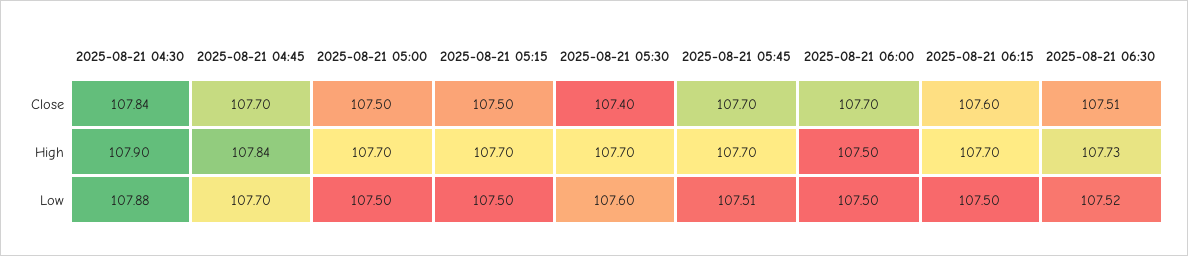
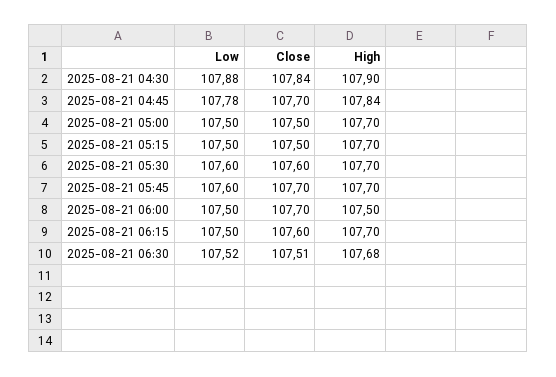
  {
    "2025-08-21 04:30": {
      "Close": 107.84,
      "High": 107.9,
      "Low": 107.88
    },
    "2025-08-21 04:45": {
      "Close": 107.7,
      "High": 107.84,
-     "Low": 107.7
+     "Low": 107.78
    },
    "2025-08-21 05:00": {
      "Close": 107.5,
      "High": 107.7,
      "Low": 107.5
    },
    "2025-08-21 05:15": {
      "Close": 107.5,
      "High": 107.7,
      "Low": 107.5
    },
    "2025-08-21 05:30": {
-     "Close": 107.4,
+     "Close": 107.6,
      "High": 107.7,
      "Low": 107.6
    },
    "2025-08-21 05:45": {
      "Close": 107.7,
      "High": 107.7,
-     "Low": 107.51
+     "Low": 107.6
    },
    "2025-08-21 06:00": {
      "Close": 107.7,
      "High": 107.5,
      "Low": 107.5
    },
    "2025-08-21 06:15": {
      "Close": 107.6,
      "High": 107.7,
      "Low": 107.5
    },
    "2025-08-21 06:30": {
      "Close": 107.51,
-     "High": 107.73,
+     "High": 107.68,
      "Low": 107.52
    }
  }

